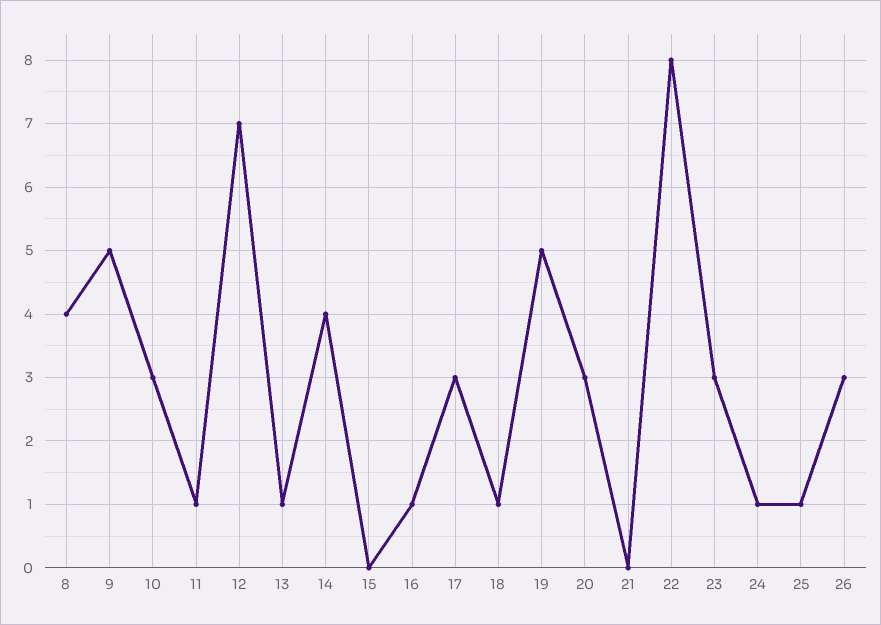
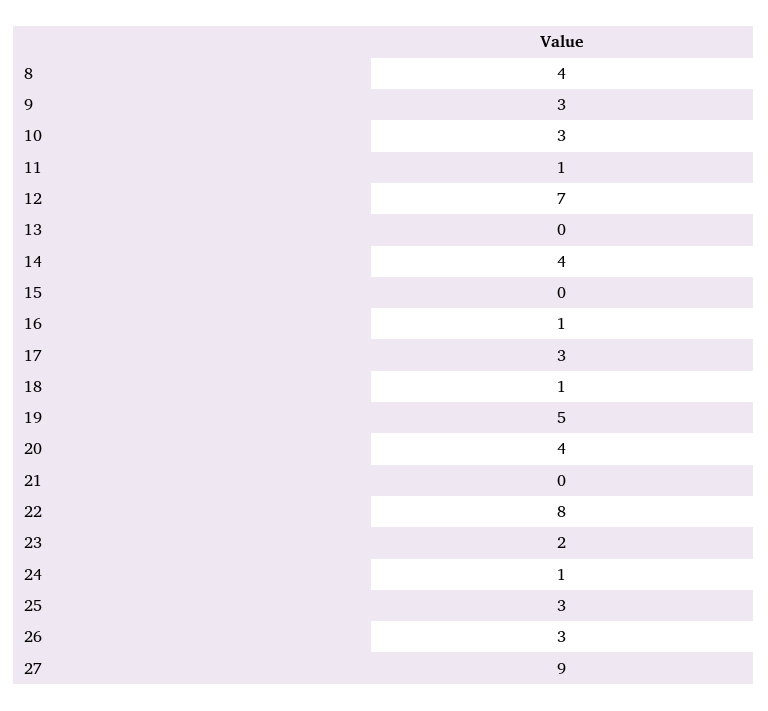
  {
    "8": 4,
-   "9": 5,
+   "9": 3,
    "10": 3,
    "11": 1,
    "12": 7,
-   "13": 1,
+   "13": 0,
    "14": 4,
    "15": 0,
    "16": 1,
    "17": 3,
    "18": 1,
    "19": 5,
-   "20": 3,
+   "20": 4,
    "21": 0,
    "22": 8,
-   "23": 3,
+   "23": 2,
    "24": 1,
-   "25": 1,
+   "25": 3,
-   "26": 3
+   "26": 3,
+   "27": 9
  }

